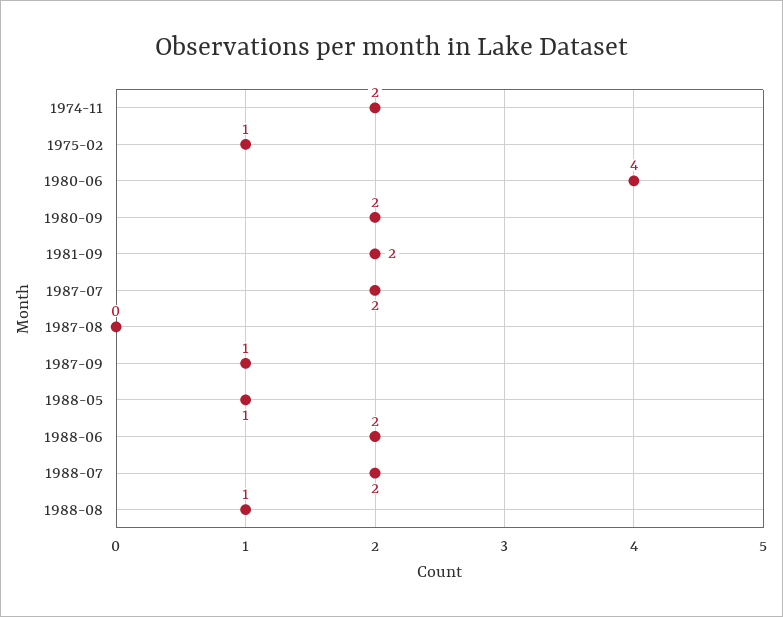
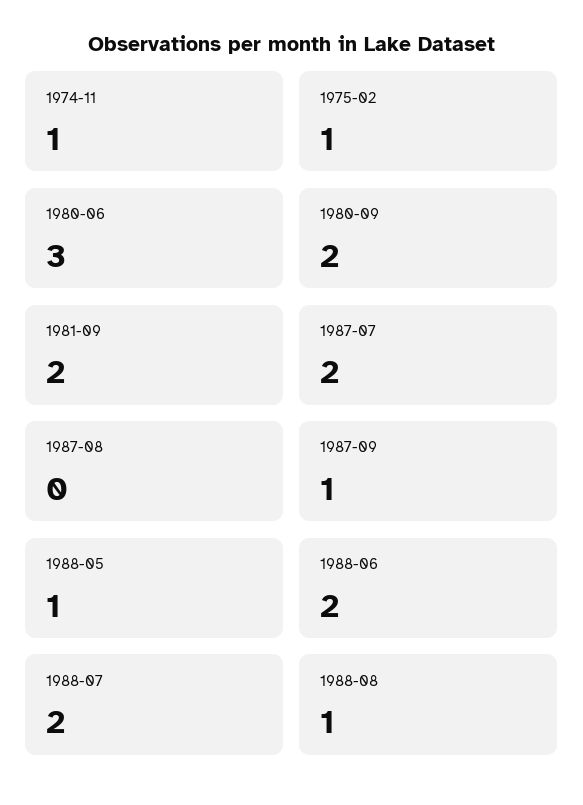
  {
-   "1974-11": 2,
+   "1974-11": 1,
    "1975-02": 1,
-   "1980-06": 4,
+   "1980-06": 3,
    "1980-09": 2,
    "1981-09": 2,
    "1987-07": 2,
    "1987-08": 0,
    "1987-09": 1,
    "1988-05": 1,
    "1988-06": 2,
    "1988-07": 2,
    "1988-08": 1
  }

